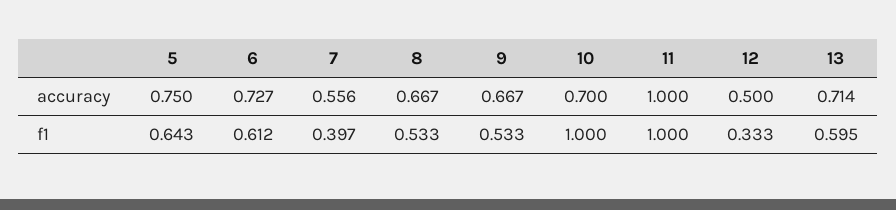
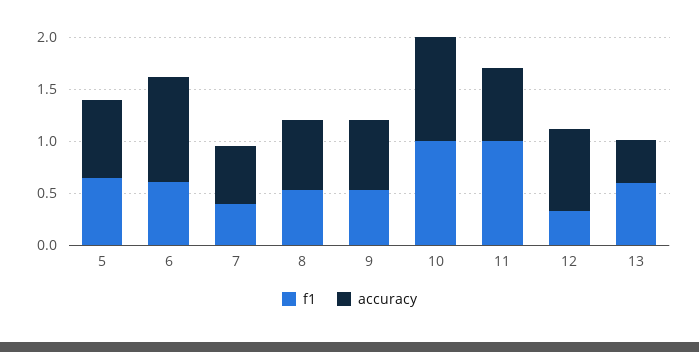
  {
    "accuracy": {
      "5": 0.75,
-     "6": 0.727,
+     "6": 1,
      "7": 0.556,
      "8": 0.667,
      "9": 0.667,
-     "10": 0.7,
+     "10": 1,
-     "11": 1,
+     "11": 0.7,
-     "12": 0.5,
+     "12": 0.8,
-     "13": 0.714
+     "13": 0.4
    },
    "f1": {
      "5": 0.643,
      "6": 0.612,
      "7": 0.397,
      "8": 0.533,
      "9": 0.533,
      "10": 1,
      "11": 1,
      "12": 0.333,
      "13": 0.595
    }
  }

